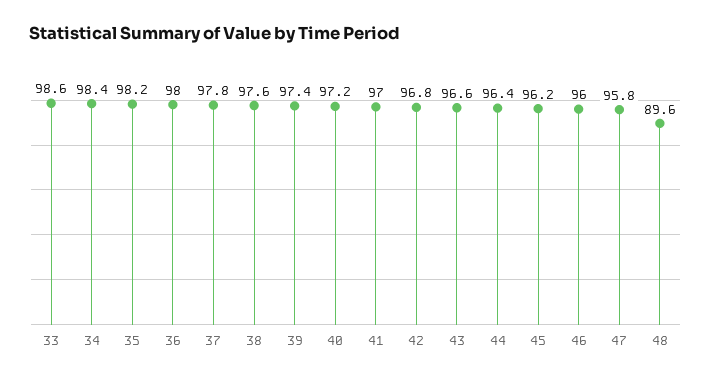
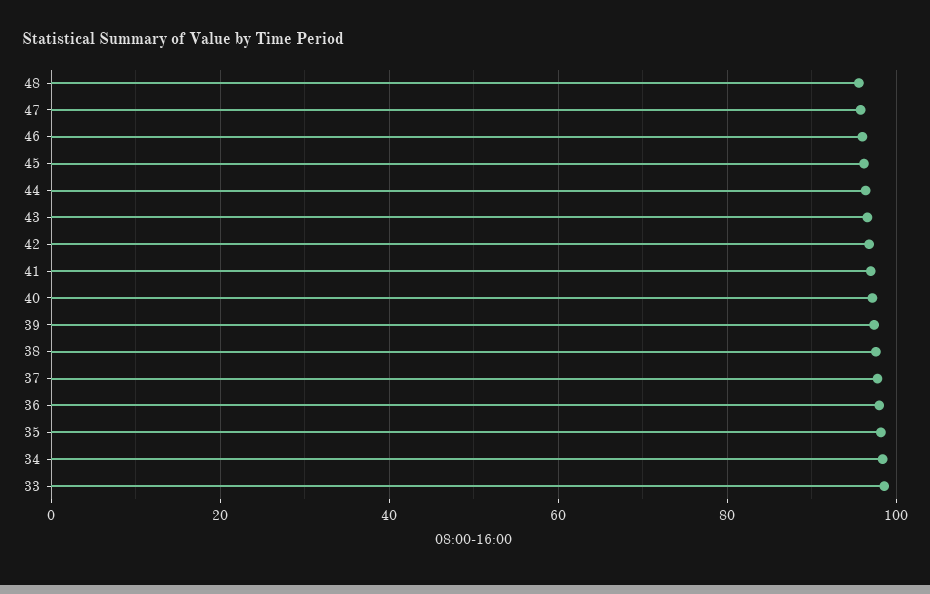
  {
    "33": 98.6,
    "34": 98.4,
    "35": 98.2,
    "36": 98,
    "37": 97.8,
    "38": 97.6,
    "39": 97.4,
    "40": 97.2,
    "41": 97,
    "42": 96.8,
    "43": 96.6,
    "44": 96.4,
    "45": 96.2,
    "46": 96,
    "47": 95.8,
-   "48": 89.6
+   "48": 96
  }

